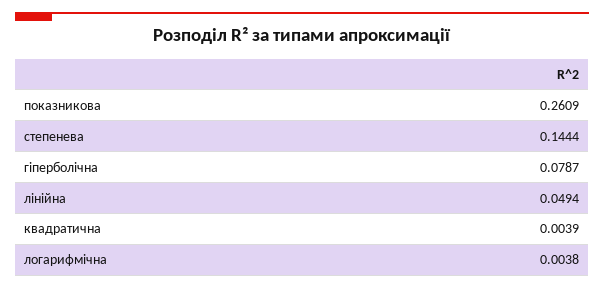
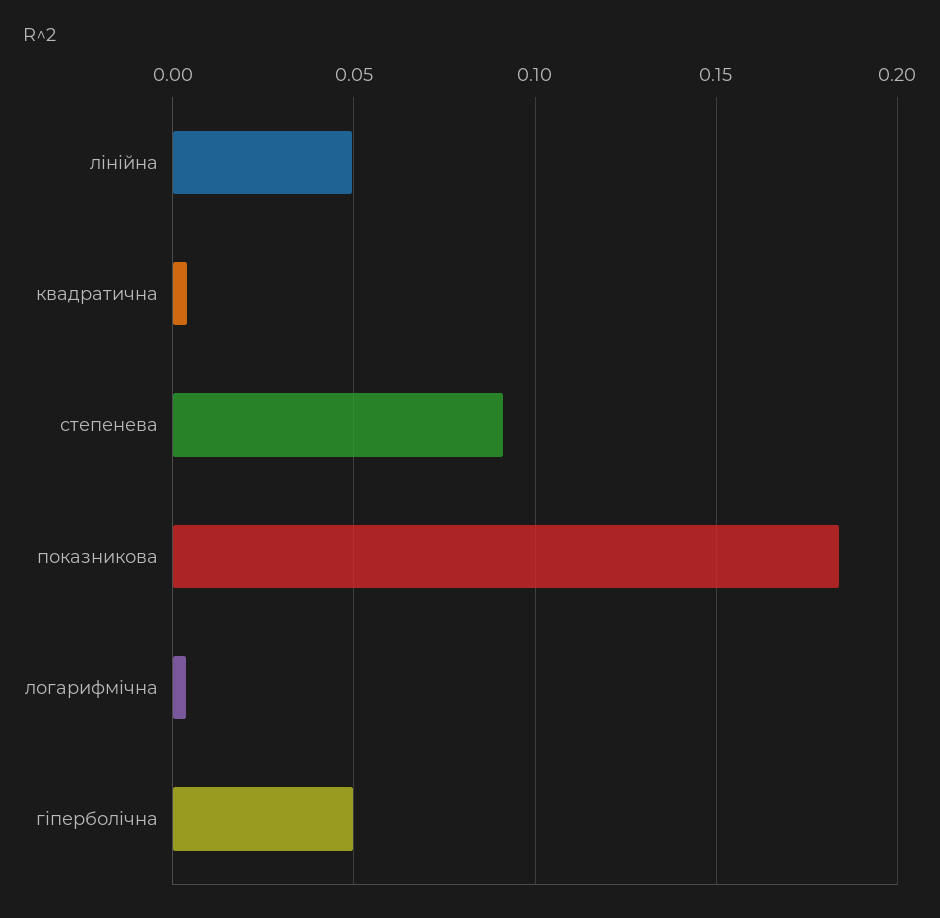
  {
-   "показникова": 0.2609,
+   "показникова": 0.185,
-   "степенева": 0.1444,
+   "степенева": 0.09,
-   "гіперболічна": 0.0787,
+   "гіперболічна": 0.05,
    "лінійна": 0.0494,
    "квадратична": 0.0039,
    "логарифмічна": 0.0038
  }

